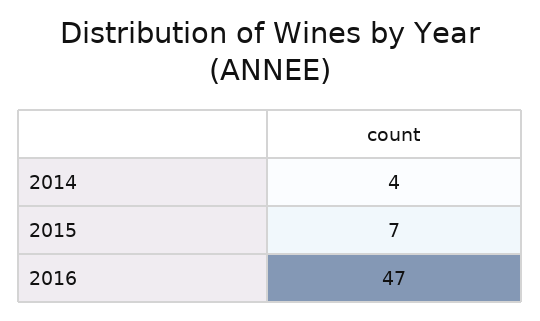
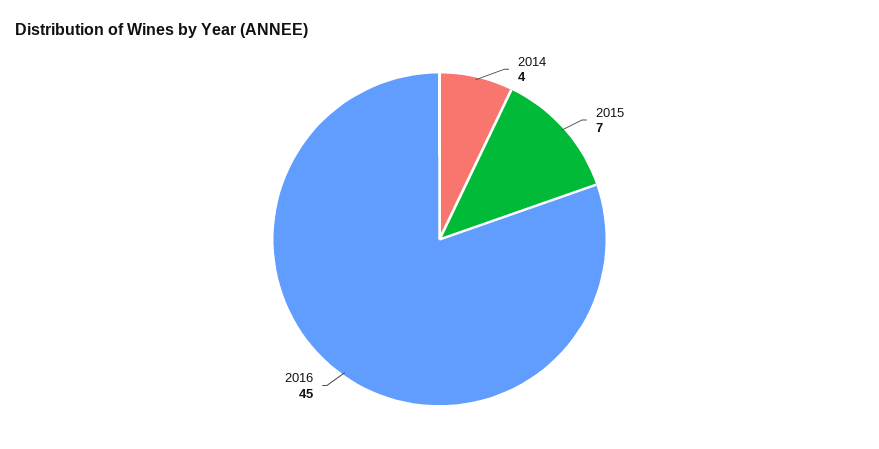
  {
    "2014": 4,
    "2015": 7,
-   "2016": 47
+   "2016": 45
  }

